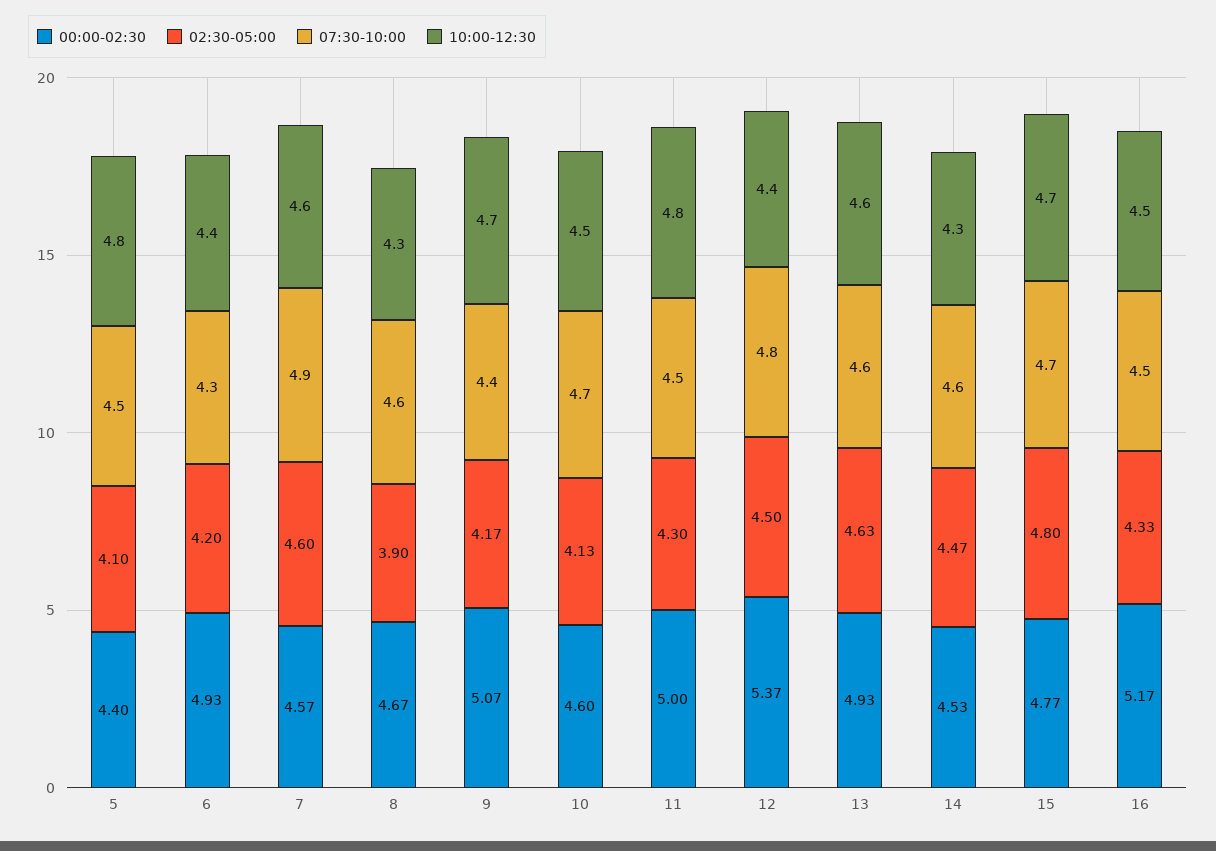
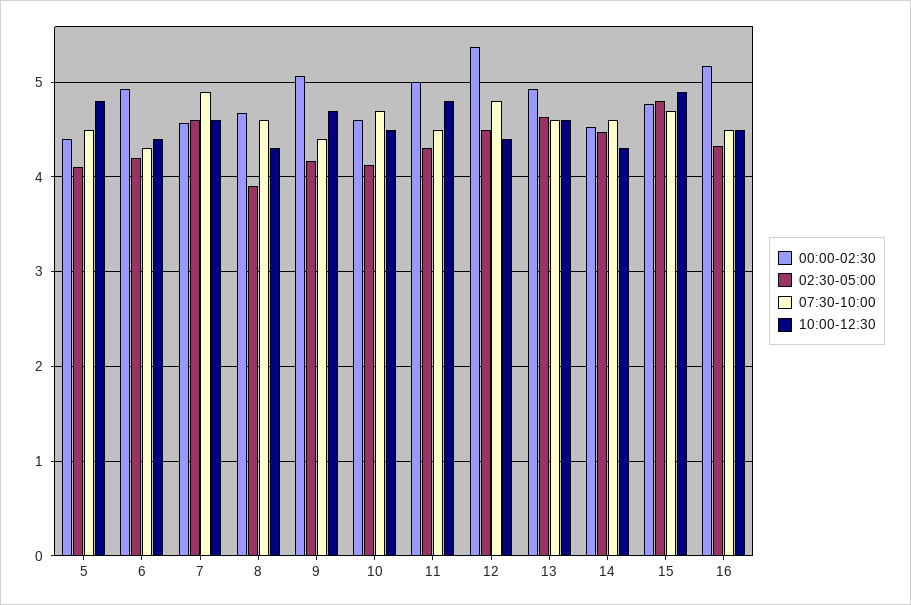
  {
    "00:00-02:30": {
      "5": 4.4,
      "6": 4.93,
      "7": 4.57,
      "8": 4.67,
      "9": 5.07,
      "10": 4.6,
      "11": 5,
      "12": 5.37,
      "13": 4.93,
      "14": 4.53,
      "15": 4.77,
      "16": 5.17
    },
    "02:30-05:00": {
      "5": 4.1,
      "6": 4.2,
      "7": 4.6,
      "8": 3.9,
      "9": 4.17,
      "10": 4.13,
      "11": 4.3,
      "12": 4.5,
      "13": 4.63,
      "14": 4.47,
      "15": 4.8,
      "16": 4.33
    },
    "07:30-10:00": {
      "5": 4.5,
      "6": 4.3,
      "7": 4.9,
      "8": 4.6,
      "9": 4.4,
      "10": 4.7,
      "11": 4.5,
      "12": 4.8,
      "13": 4.6,
      "14": 4.6,
      "15": 4.7,
      "16": 4.5
    },
    "10:00-12:30": {
      "5": 4.8,
      "6": 4.4,
      "7": 4.6,
      "8": 4.3,
      "9": 4.7,
      "10": 4.5,
      "11": 4.8,
      "12": 4.4,
      "13": 4.6,
      "14": 4.3,
-     "15": 4.7,
+     "15": 4.9,
      "16": 4.5
    }
  }

